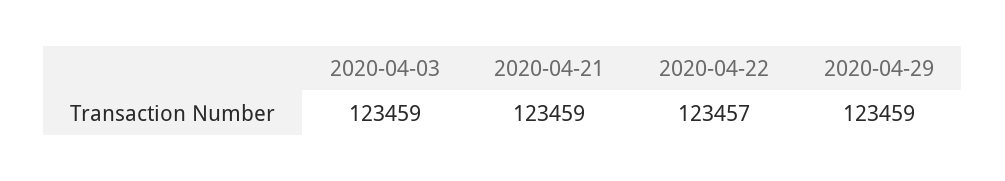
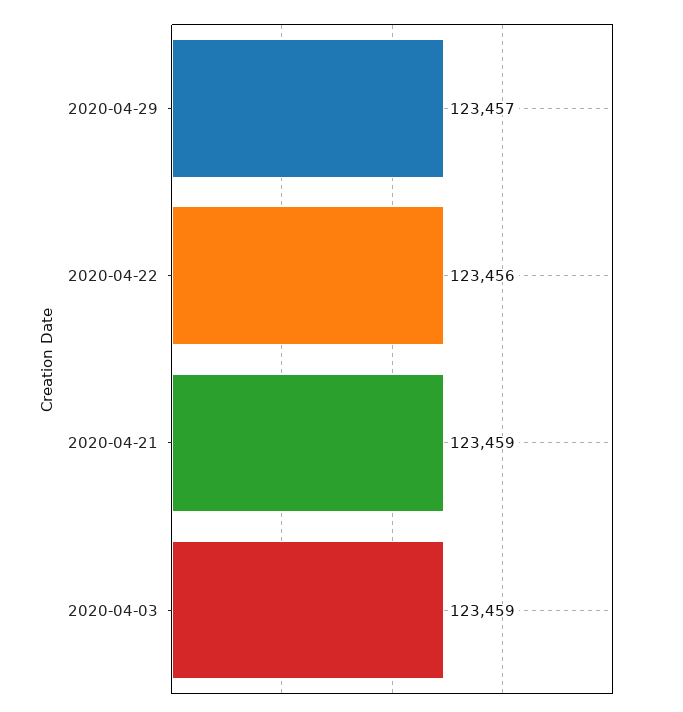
  {
    "2020-04-03": 123459,
    "2020-04-21": 123459,
-   "2020-04-22": 123457,
+   "2020-04-22": 123456,
-   "2020-04-29": 123459
+   "2020-04-29": 123457
  }

